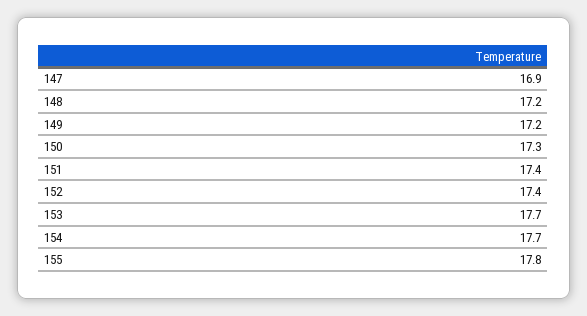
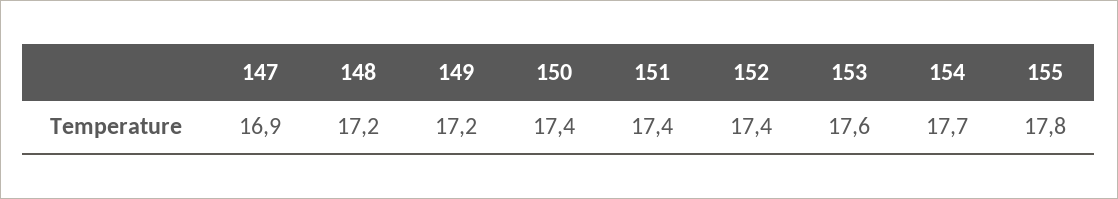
  {
    "147": 16.9,
    "148": 17.2,
    "149": 17.2,
-   "150": 17.3,
+   "150": 17.4,
    "151": 17.4,
    "152": 17.4,
-   "153": 17.7,
+   "153": 17.6,
    "154": 17.7,
    "155": 17.8
  }

